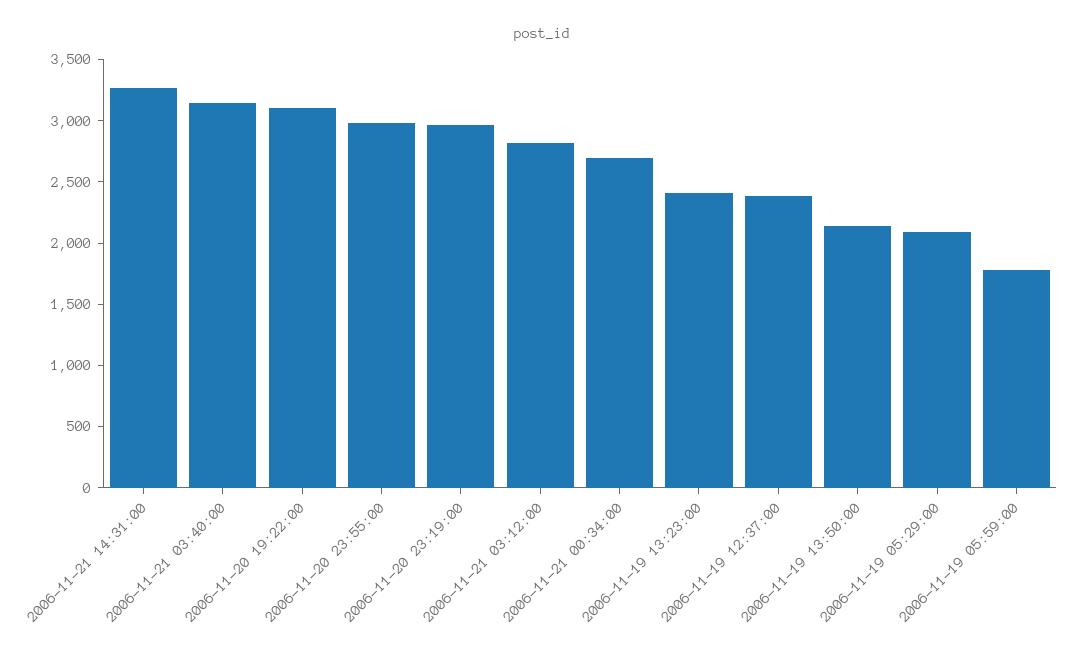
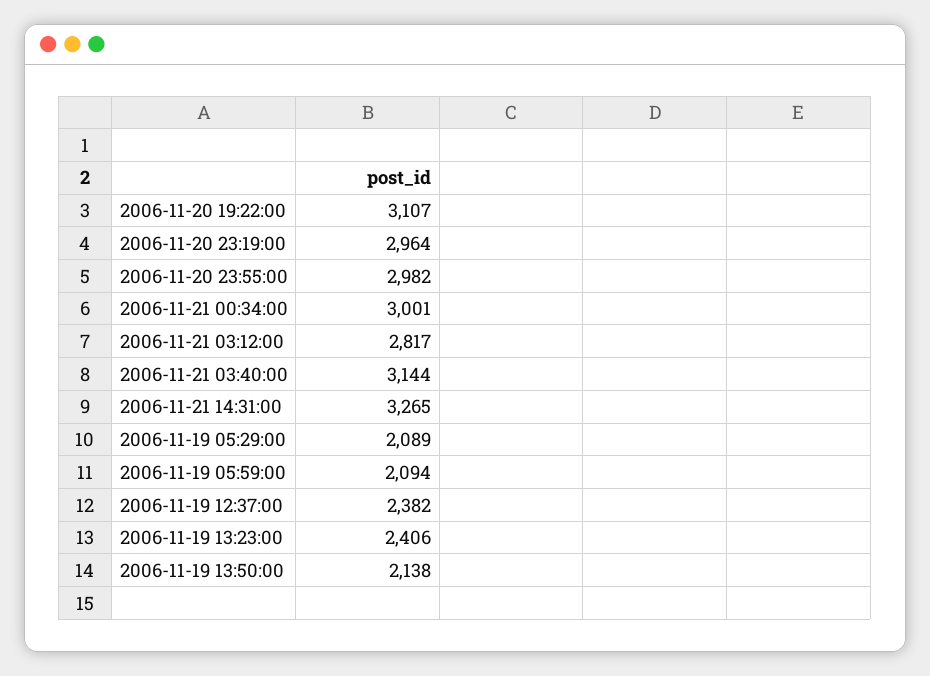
  {
    "2006-11-21 14:31:00": 3265,
    "2006-11-21 03:40:00": 3144,
    "2006-11-20 19:22:00": 3107,
    "2006-11-20 23:55:00": 2982,
    "2006-11-20 23:19:00": 2964,
    "2006-11-21 03:12:00": 2817,
-   "2006-11-21 00:34:00": 2700,
+   "2006-11-21 00:34:00": 3001,
    "2006-11-19 13:23:00": 2406,
    "2006-11-19 12:37:00": 2382,
    "2006-11-19 13:50:00": 2138,
    "2006-11-19 05:29:00": 2089,
-   "2006-11-19 05:59:00": 1800
+   "2006-11-19 05:59:00": 2094
  }

